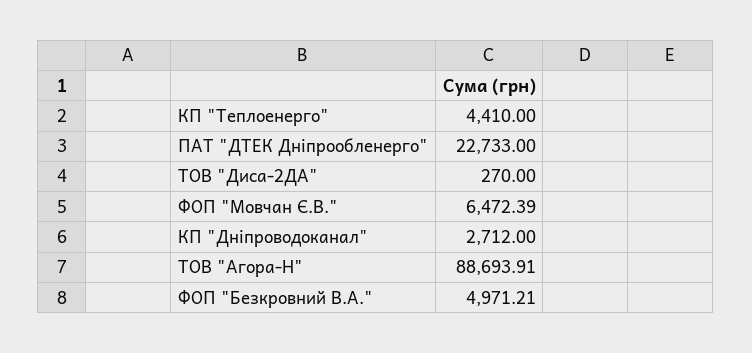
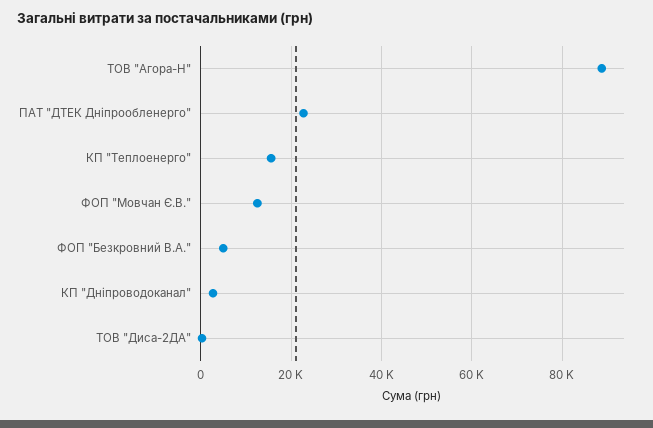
  {
-   "КП \"Теплоенерго\"": 4410,
+   "КП \"Теплоенерго\"": 16000,
    "ПАТ \"ДТЕК Дніпрообленерго\"": 22733,
    "ТОВ \"Диса-2ДА\"": 270,
-   "ФОП \"Мовчан Є.В.\"": 6472.39,
+   "ФОП \"Мовчан Є.В.\"": 12000,
    "КП \"Дніпроводоканал\"": 2712,
    "ТОВ \"Агора-Н\"": 88693.91,
    "ФОП \"Безкровний В.А.\"": 4971.21
  }

